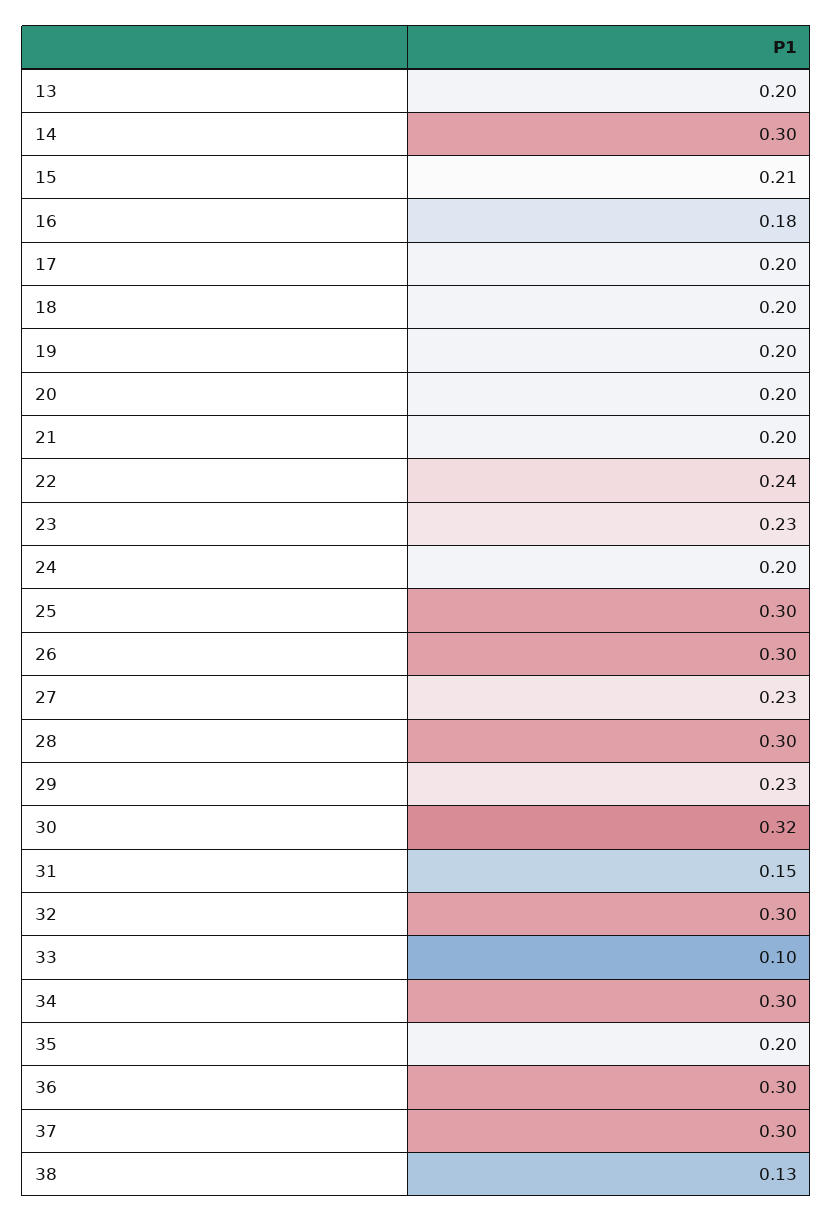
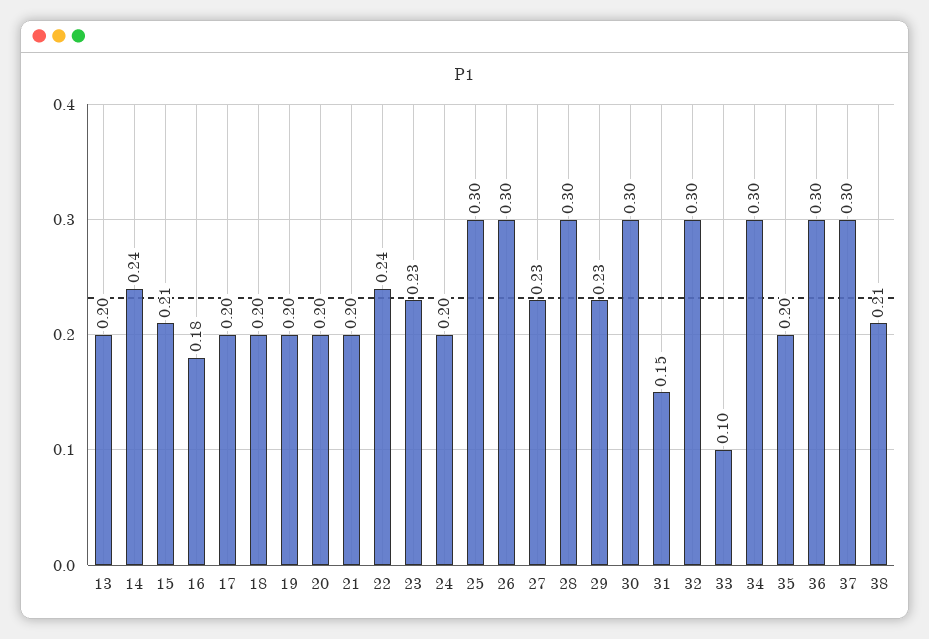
  {
    "13": 0.2,
-   "14": 0.3,
+   "14": 0.24,
    "15": 0.21,
    "16": 0.18,
    "17": 0.2,
    "18": 0.2,
    "19": 0.2,
    "20": 0.2,
    "21": 0.2,
    "22": 0.24,
    "23": 0.23,
    "24": 0.2,
    "25": 0.3,
    "26": 0.3,
    "27": 0.23,
    "28": 0.3,
    "29": 0.23,
-   "30": 0.32,
+   "30": 0.3,
    "31": 0.15,
    "32": 0.3,
    "33": 0.1,
    "34": 0.3,
    "35": 0.2,
    "36": 0.3,
    "37": 0.3,
-   "38": 0.13
+   "38": 0.21
  }

